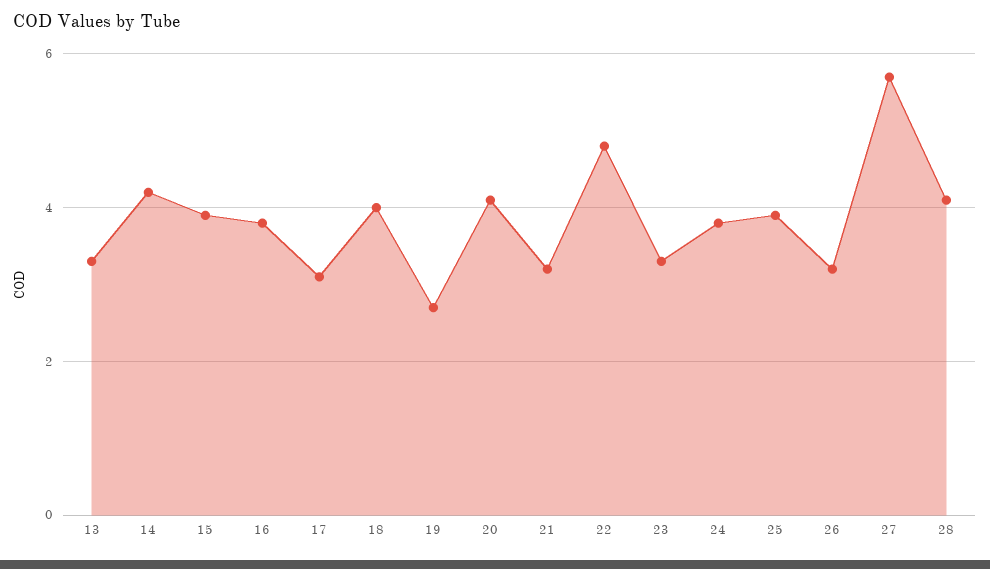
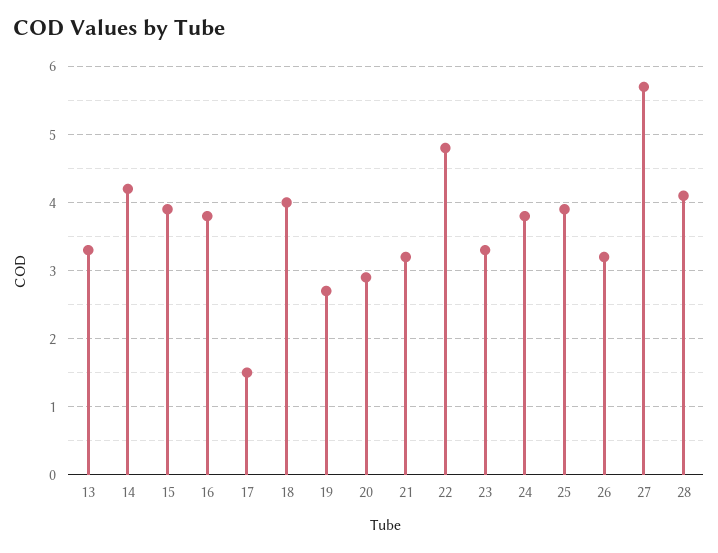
  {
    "13": 3.3,
    "14": 4.2,
    "15": 3.9,
    "16": 3.8,
-   "17": 3,
+   "17": 1.5,
    "18": 4,
    "19": 2.7,
-   "20": 4,
+   "20": 2.9,
    "21": 3.2,
    "22": 4.8,
    "23": 3.3,
    "24": 3.8,
    "25": 3.9,
    "26": 3.2,
    "27": 5.7,
    "28": 4.1
  }

